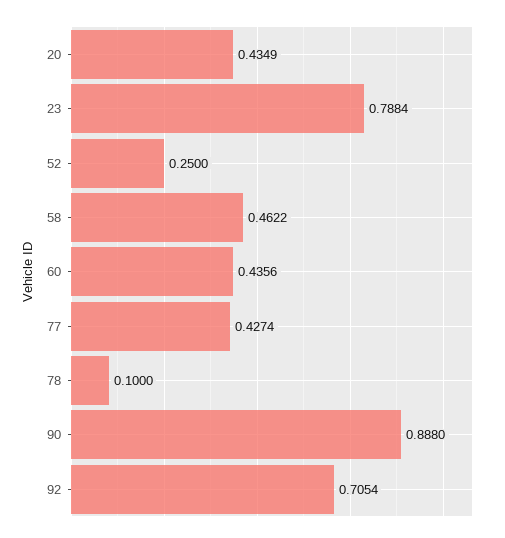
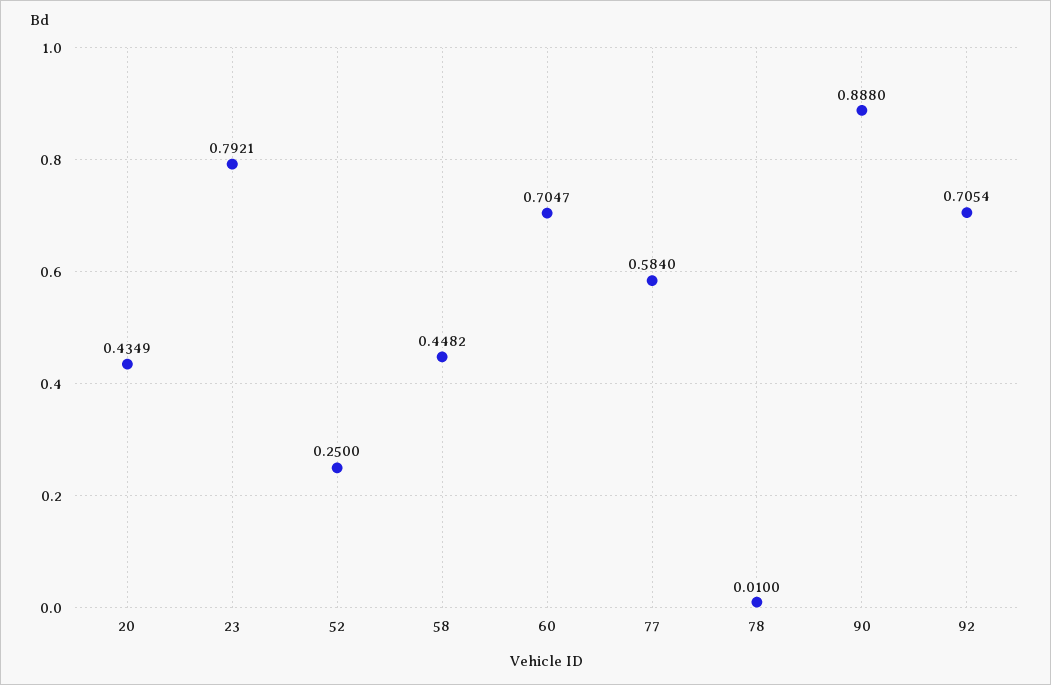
  {
    "20": 0.4349,
-   "23": 0.7884,
+   "23": 0.7921,
    "52": 0.25,
-   "58": 0.4622,
+   "58": 0.4482,
-   "60": 0.4356,
+   "60": 0.7047,
-   "77": 0.4274,
+   "77": 0.584,
-   "78": 0.1,
+   "78": 0.01,
    "90": 0.888,
    "92": 0.7054
  }

